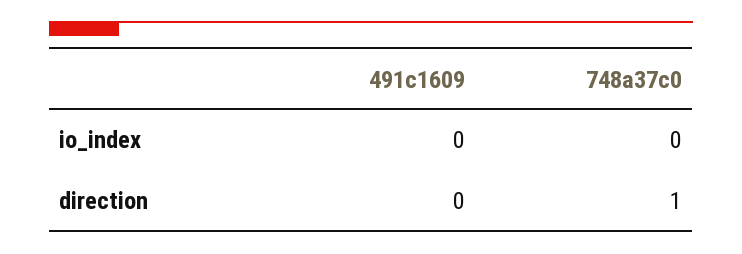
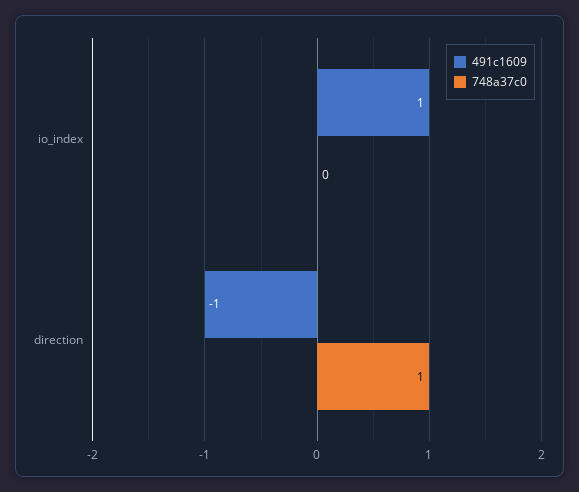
  {
    "491c1609": {
-     "io_index": 0,
+     "io_index": 1,
-     "direction": 0
+     "direction": -1
    },
    "748a37c0": {
      "io_index": 0,
      "direction": 1
    }
  }

